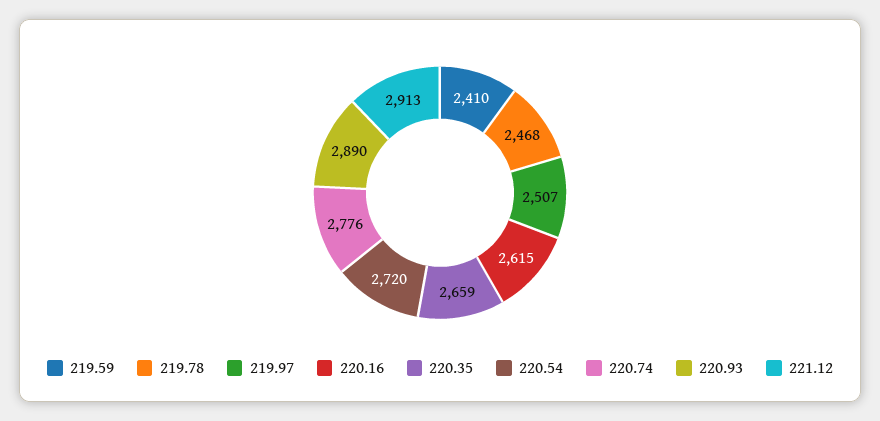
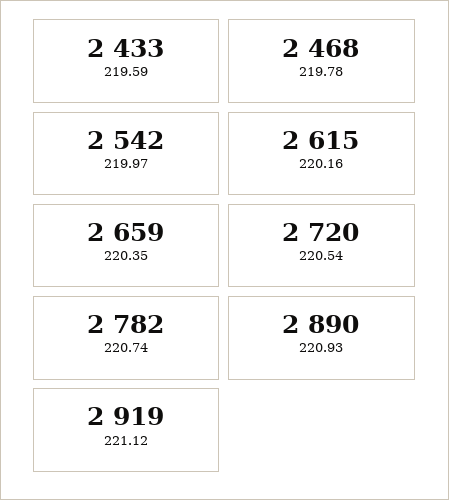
  {
-   "219.59": 2410,
+   "219.59": 2433,
    "219.78": 2468,
-   "219.97": 2507,
+   "219.97": 2542,
    "220.16": 2615,
    "220.35": 2659,
    "220.54": 2720,
-   "220.74": 2776,
+   "220.74": 2782,
    "220.93": 2890,
-   "221.12": 2913
+   "221.12": 2919
  }

